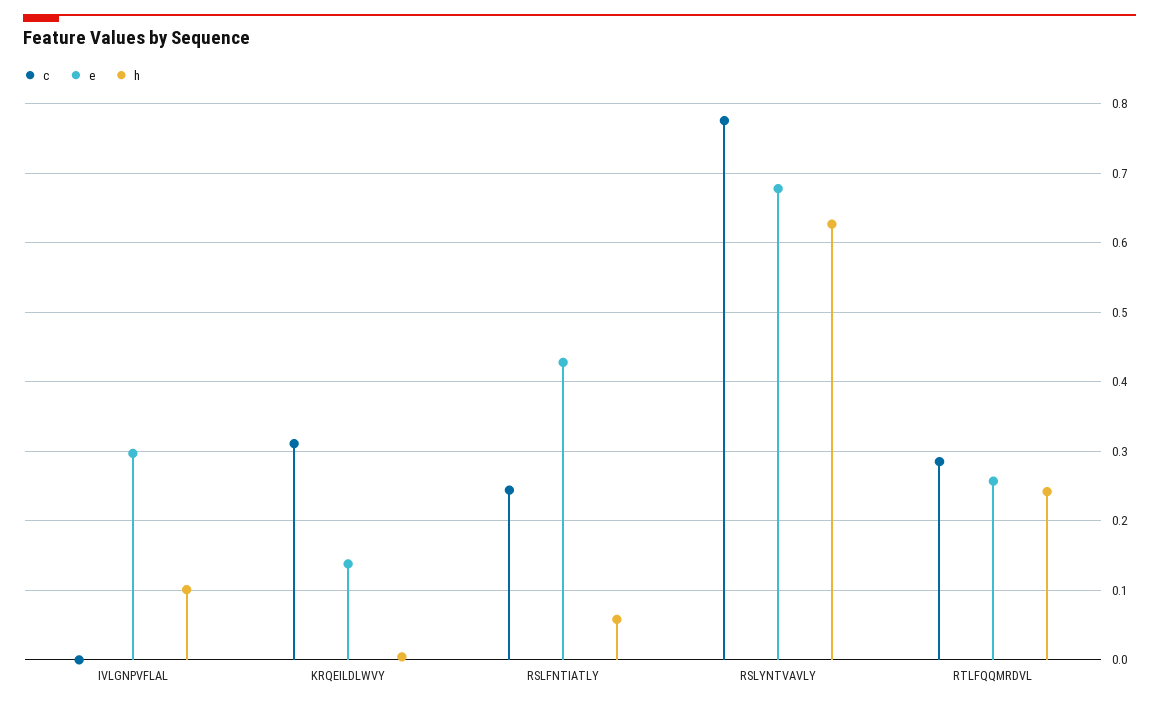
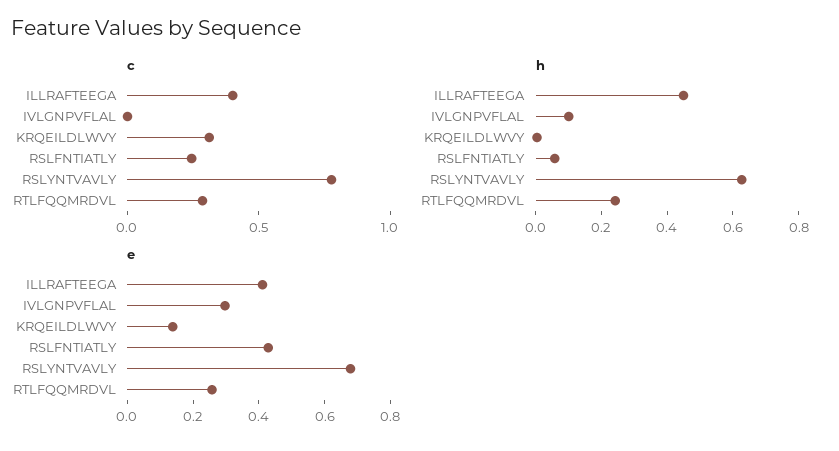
  {
    "c": {
      "IVLGNPVFLAL": 0,
      "KRQEILDLWVY": 0.31,
      "RSLFNTIATLY": 0.24,
      "RSLYNTVAVLY": 0.78,
-     "RTLFQQMRDVL": 0.29
+     "RTLFQQMRDVL": 0.29,
+     "ILLRAFTEEGA": 0.4
    },
    "e": {
      "IVLGNPVFLAL": 0.3,
      "KRQEILDLWVY": 0.14,
      "RSLFNTIATLY": 0.43,
      "RSLYNTVAVLY": 0.68,
-     "RTLFQQMRDVL": 0.26
+     "RTLFQQMRDVL": 0.26,
+     "ILLRAFTEEGA": 0.4
    },
    "h": {
      "IVLGNPVFLAL": 0.1,
      "KRQEILDLWVY": 0,
      "RSLFNTIATLY": 0.06,
      "RSLYNTVAVLY": 0.63,
-     "RTLFQQMRDVL": 0.24
+     "RTLFQQMRDVL": 0.24,
+     "ILLRAFTEEGA": 0.45
    }
  }

